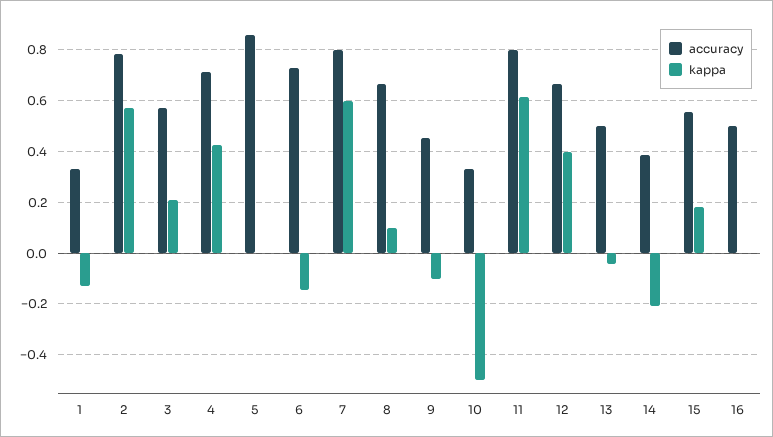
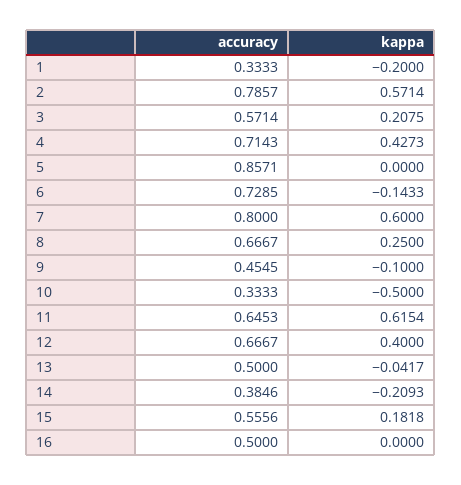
  {
    "accuracy": {
      "1": 0.3333,
      "2": 0.7857,
      "3": 0.5714,
      "4": 0.7143,
      "5": 0.8571,
      "6": 0.7285,
      "7": 0.8,
      "8": 0.6667,
      "9": 0.4545,
      "10": 0.3333,
-     "11": 0.8,
+     "11": 0.6453,
      "12": 0.6667,
      "13": 0.5,
      "14": 0.3846,
      "15": 0.5556,
      "16": 0.5
    },
    "kappa": {
-     "1": -0.125,
+     "1": -0.2,
      "2": 0.5714,
      "3": 0.2075,
      "4": 0.4273,
      "5": 0,
      "6": -0.1433,
      "7": 0.6,
-     "8": 0.1,
+     "8": 0.25,
      "9": -0.1,
      "10": -0.5,
      "11": 0.6154,
      "12": 0.4,
      "13": -0.0417,
      "14": -0.2093,
      "15": 0.1818,
      "16": 0
    }
  }

